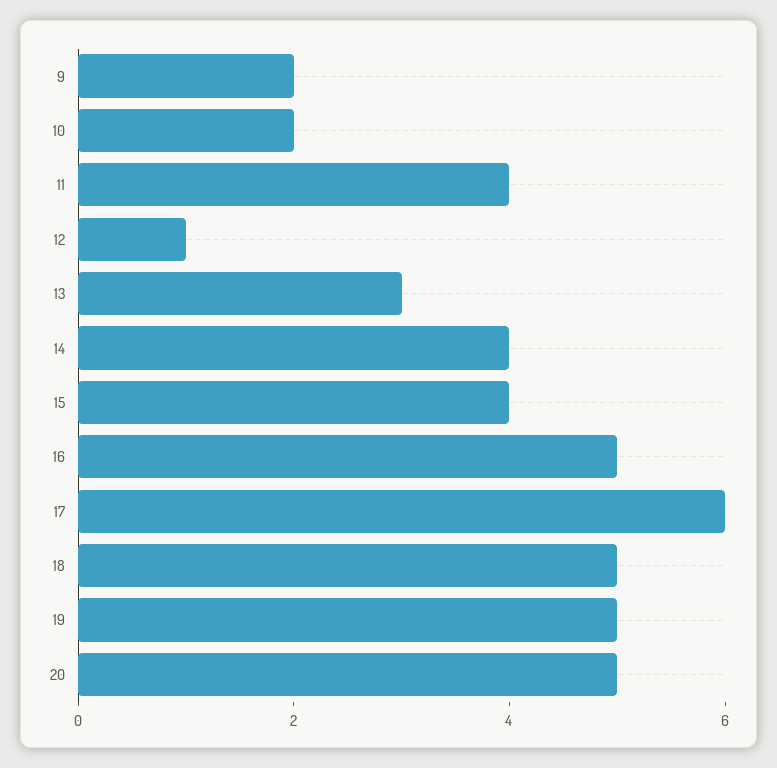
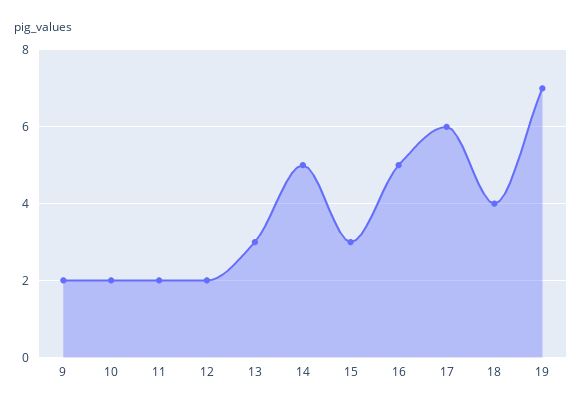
  {
    "9": 2,
    "10": 2,
-   "11": 4,
+   "11": 2,
-   "12": 1,
+   "12": 2,
    "13": 3,
-   "14": 4,
+   "14": 5,
-   "15": 4,
+   "15": 3,
    "16": 5,
    "17": 6,
-   "18": 5,
+   "18": 4,
-   "19": 5,
+   "19": 7
-   "20": 5
  }

